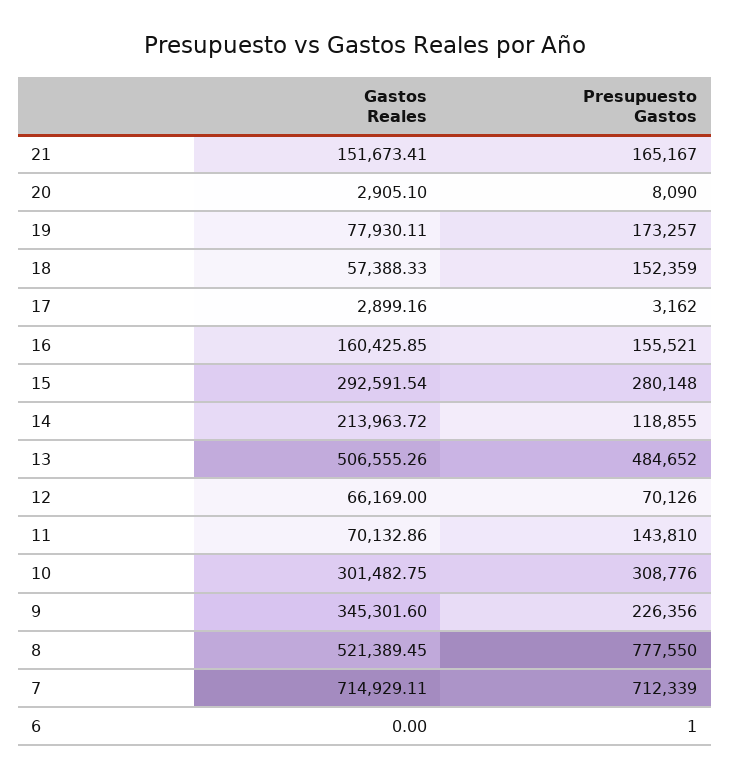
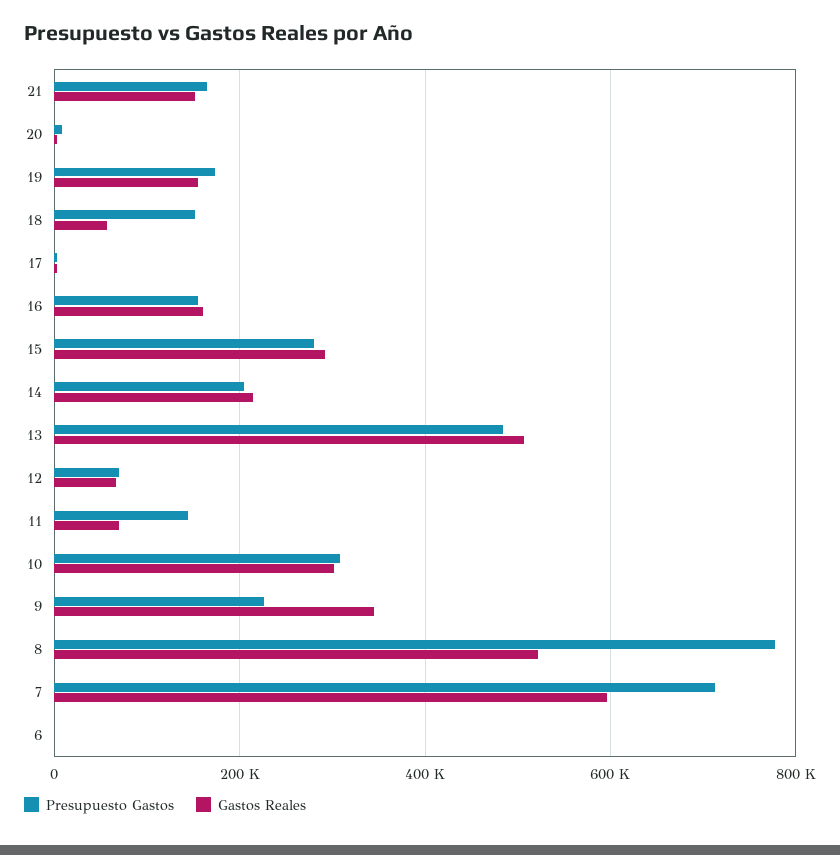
  {
    "Gastos Reales": {
      "21": 151673.41,
      "20": 2905.1,
-     "19": 77930.11,
+     "19": 160000,
      "18": 57388.33,
      "17": 2899.16,
      "16": 160425.85,
      "15": 292591.54,
      "14": 213963.72,
      "13": 506555.26,
      "12": 66169,
      "11": 70132.86,
      "10": 301482.75,
      "9": 345301.6,
      "8": 521389.45,
-     "7": 714929.11,
+     "7": 600000,
      "6": 0
    },
    "Presupuesto Gastos": {
      "21": 165167,
      "20": 8090,
      "19": 173257,
      "18": 152359,
      "17": 3162,
      "16": 155521,
      "15": 280148,
-     "14": 118855,
+     "14": 200000,
      "13": 484652,
      "12": 70126,
      "11": 143810,
      "10": 308776,
      "9": 226356,
      "8": 777550,
      "7": 712339,
      "6": 1
    }
  }

